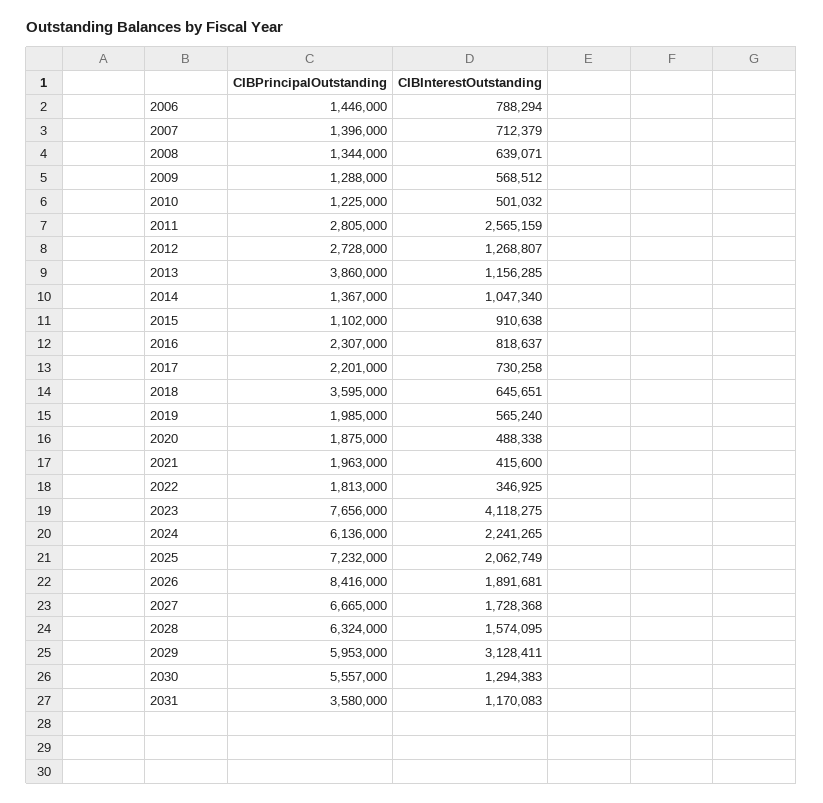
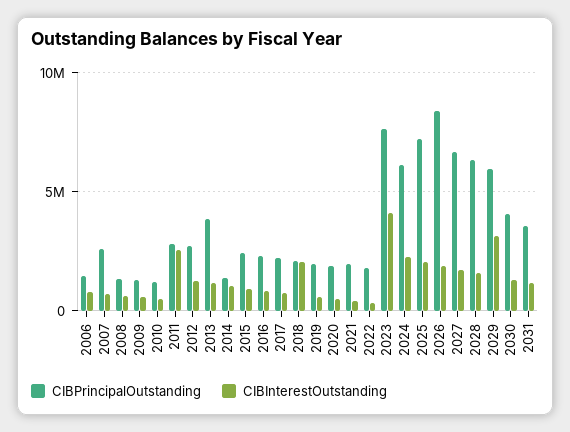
  {
    "CIBPrincipalOutstanding": {
      "2006": 1446000,
-     "2007": 1396000,
+     "2007": 2500000,
      "2008": 1344000,
      "2009": 1288000,
      "2010": 1225000,
      "2011": 2805000,
      "2012": 2728000,
      "2013": 3860000,
      "2014": 1367000,
-     "2015": 1102000,
+     "2015": 2500000,
      "2016": 2307000,
      "2017": 2201000,
-     "2018": 3595000,
+     "2018": 2000000,
      "2019": 1985000,
      "2020": 1875000,
      "2021": 1963000,
      "2022": 1813000,
      "2023": 7656000,
      "2024": 6136000,
      "2025": 7232000,
      "2026": 8416000,
      "2027": 6665000,
      "2028": 6324000,
      "2029": 5953000,
-     "2030": 5557000,
+     "2030": 4000000,
      "2031": 3580000
    },
    "CIBInterestOutstanding": {
      "2006": 788294,
      "2007": 712379,
      "2008": 639071,
      "2009": 568512,
      "2010": 501032,
      "2011": 2565159,
      "2012": 1268807,
      "2013": 1156285,
      "2014": 1047340,
      "2015": 910638,
      "2016": 818637,
      "2017": 730258,
-     "2018": 645651,
+     "2018": 2000000,
      "2019": 565240,
      "2020": 488338,
      "2021": 415600,
      "2022": 346925,
      "2023": 4118275,
      "2024": 2241265,
      "2025": 2062749,
      "2026": 1891681,
      "2027": 1728368,
      "2028": 1574095,
      "2029": 3128411,
      "2030": 1294383,
      "2031": 1170083
    }
  }

